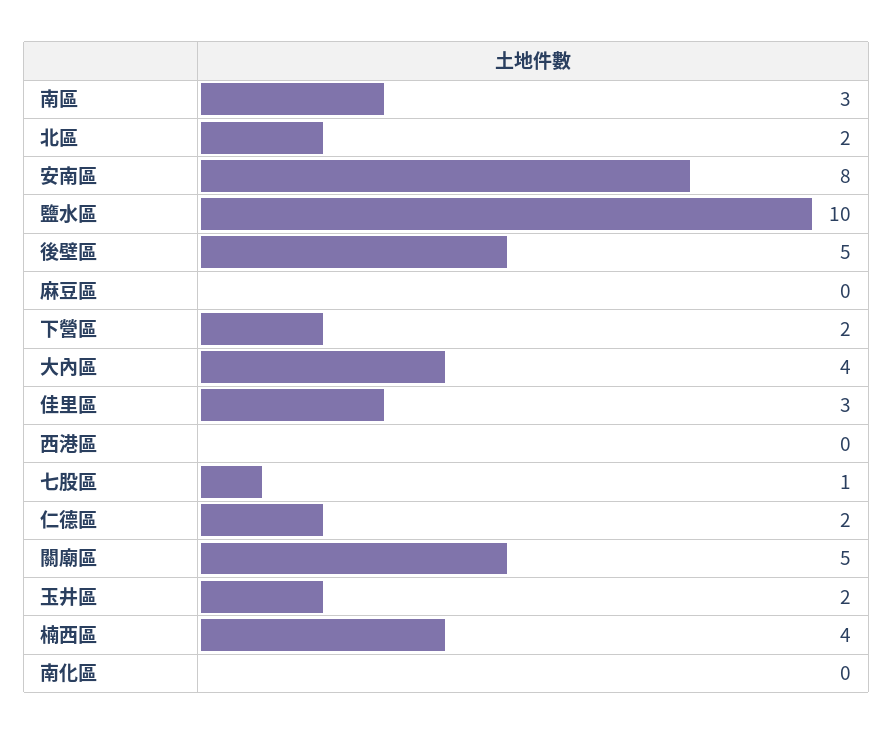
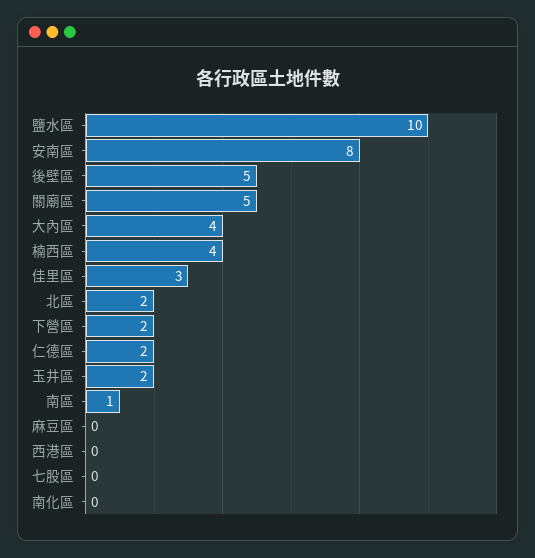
  {
-   "南區": 3,
+   "南區": 1,
    "北區": 2,
    "安南區": 8,
    "鹽水區": 10,
    "後壁區": 5,
    "麻豆區": 0,
    "下營區": 2,
    "大內區": 4,
    "佳里區": 3,
    "西港區": 0,
-   "七股區": 1,
+   "七股區": 0,
    "仁德區": 2,
    "關廟區": 5,
    "玉井區": 2,
    "楠西區": 4,
    "南化區": 0
  }

